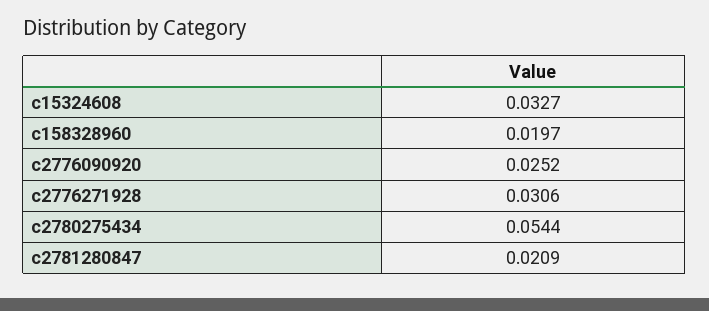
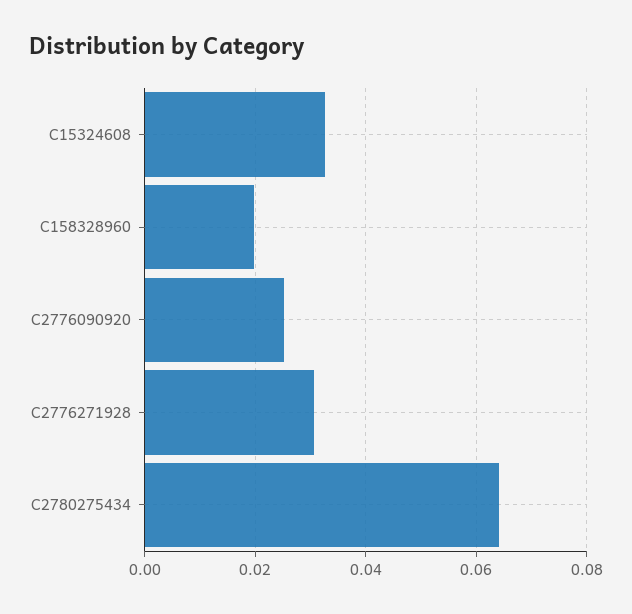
  {
    "c15324608": 0.0327,
    "c158328960": 0.0197,
    "c2776090920": 0.0252,
    "c2776271928": 0.0306,
-   "c2780275434": 0.0544,
+   "c2780275434": 0.064
-   "c2781280847": 0.0209
  }

